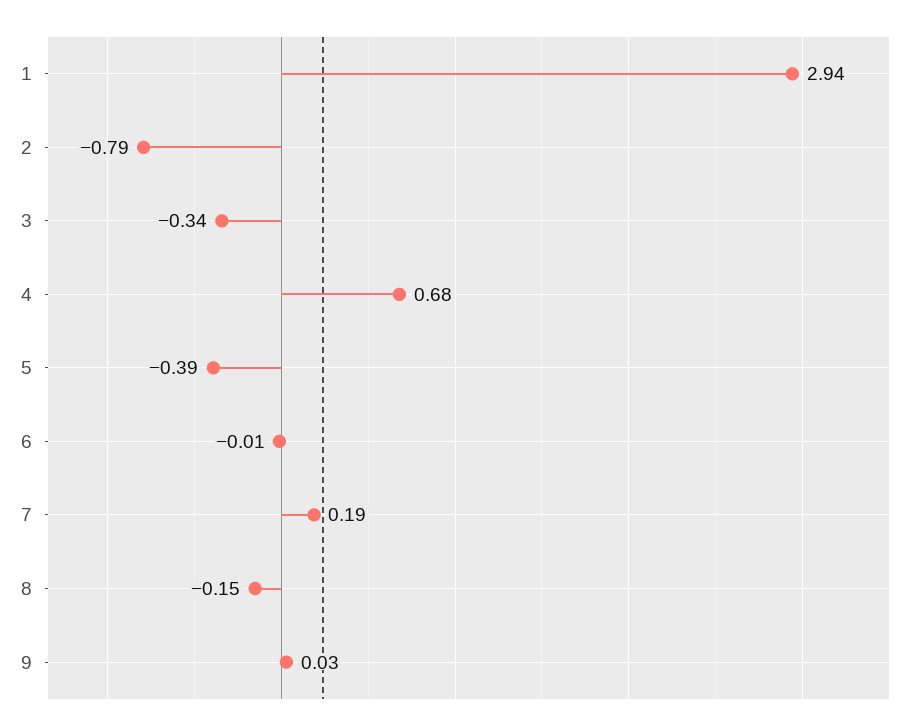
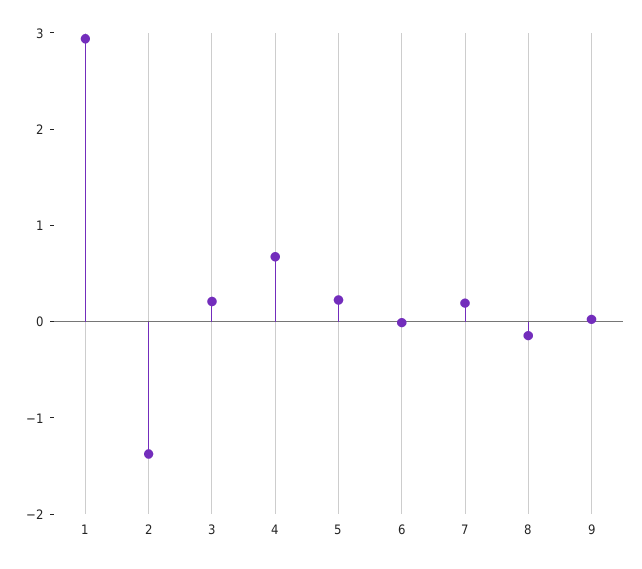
  {
    "1": 2.94,
-   "2": -0.79,
+   "2": -1.4,
-   "3": -0.34,
+   "3": 0.2,
    "4": 0.68,
-   "5": -0.39,
+   "5": 0.2,
    "6": -0.01,
    "7": 0.19,
    "8": -0.15,
    "9": 0.03
  }

